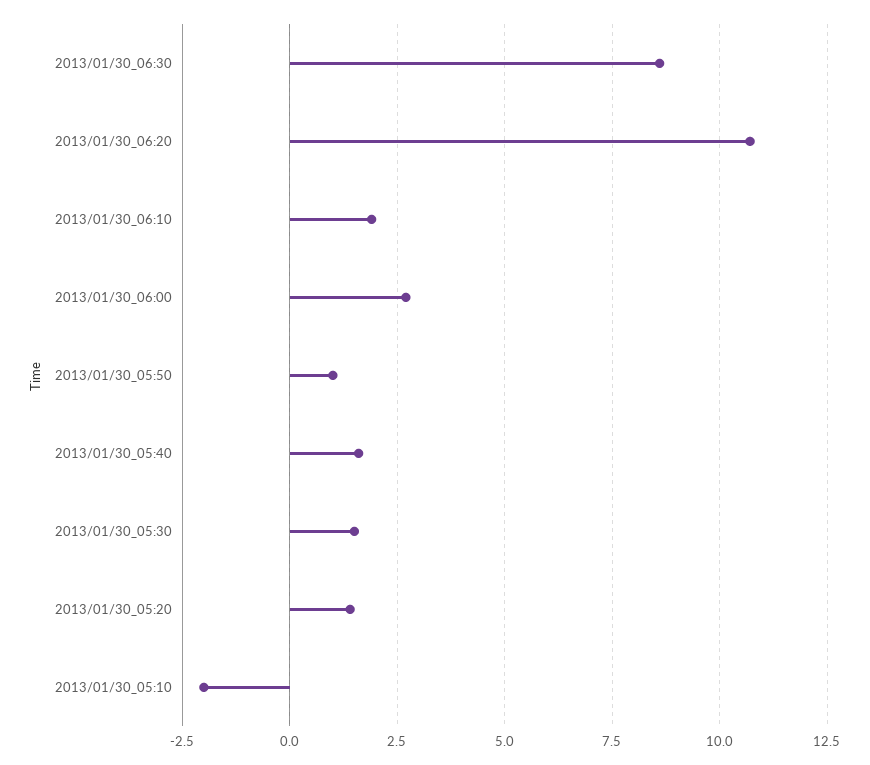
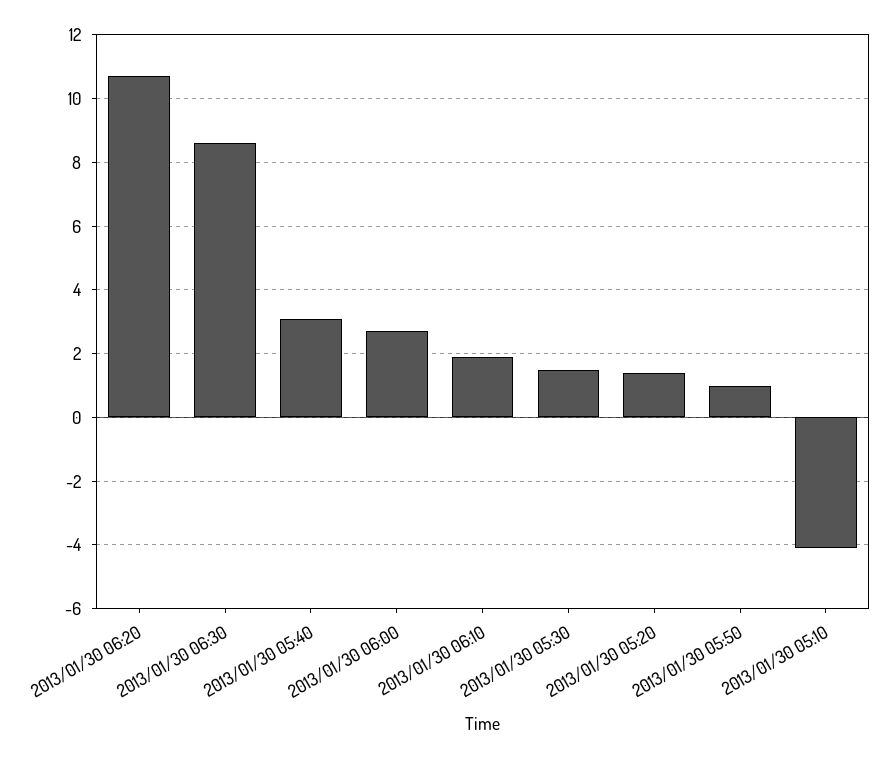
  {
    "2013/01/30_06:30": 8.5,
    "2013/01/30_06:20": 10.5,
    "2013/01/30_06:10": 2,
    "2013/01/30_06:00": 2.5,
    "2013/01/30_05:50": 1,
-   "2013/01/30_05:40": 1.5,
+   "2013/01/30_05:40": 3,
    "2013/01/30_05:30": 1.5,
    "2013/01/30_05:20": 1.5,
-   "2013/01/30_05:10": -2
+   "2013/01/30_05:10": -4
  }

